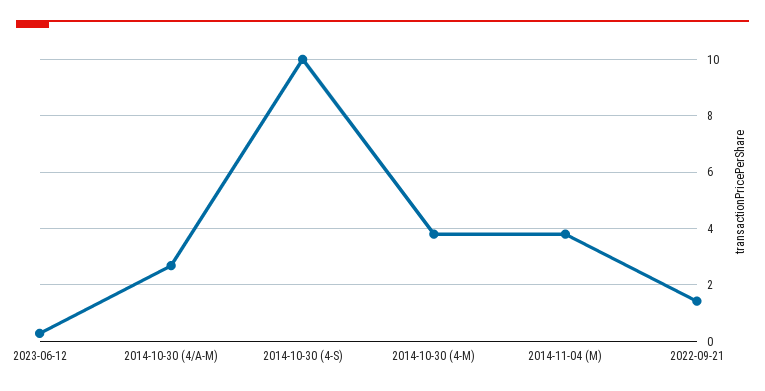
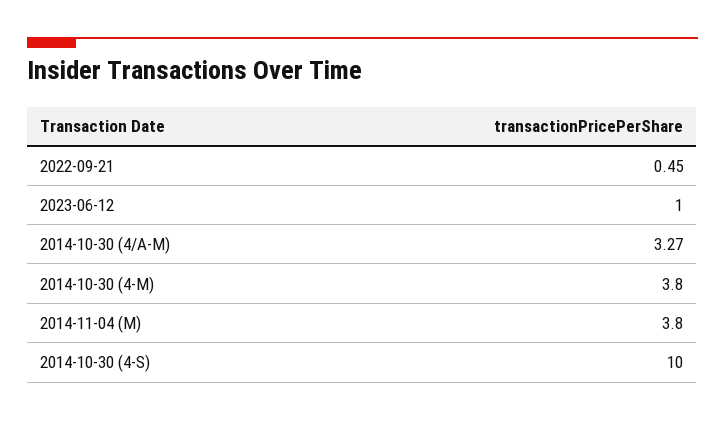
  {
-   "2023-06-12": 0.25,
+   "2023-06-12": 1,
-   "2014-10-30 (4/A-M)": 2.75,
+   "2014-10-30 (4/A-M)": 3.27,
    "2014-10-30 (4-S)": 10,
    "2014-10-30 (4-M)": 3.8,
    "2014-11-04 (M)": 3.8,
-   "2022-09-21": 1.5
+   "2022-09-21": 0.45
  }

